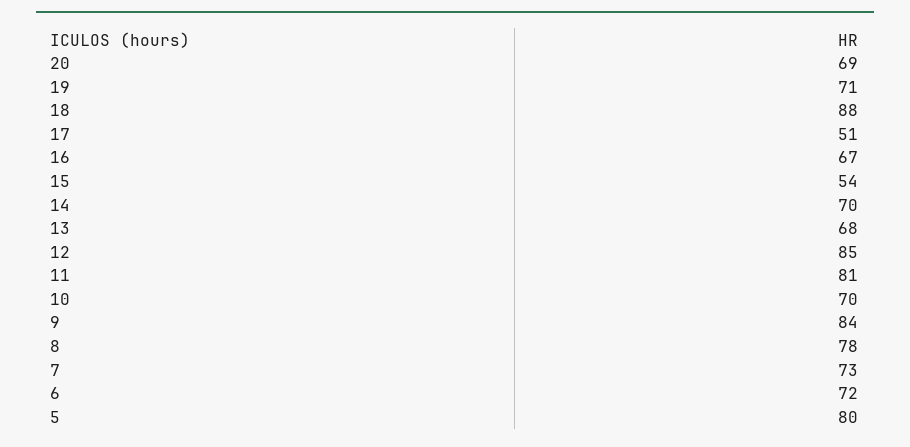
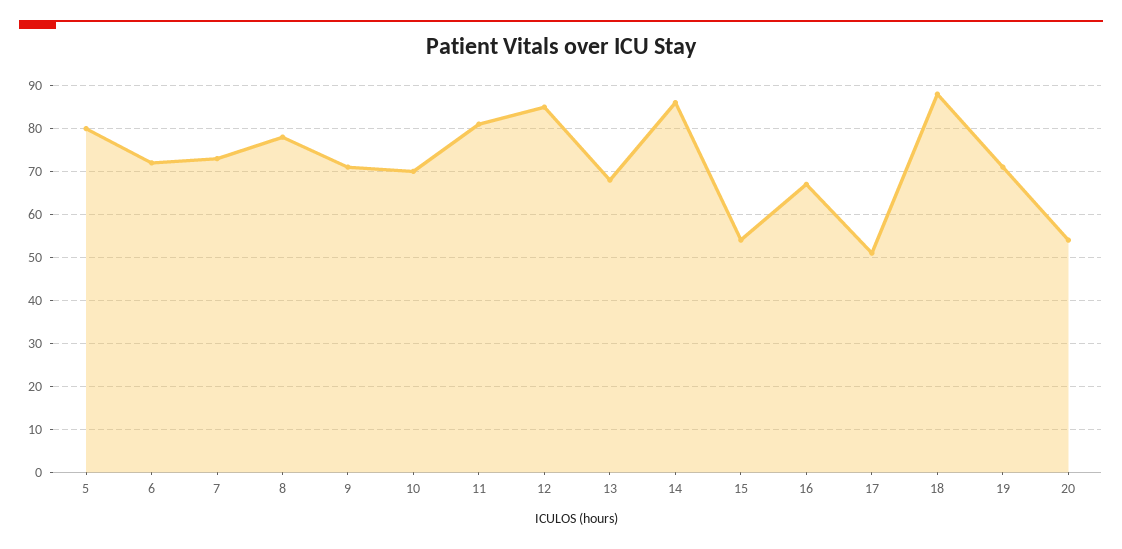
  {
-   "20": 69,
+   "20": 55,
    "19": 71,
    "18": 88,
    "17": 51,
    "16": 67,
    "15": 54,
-   "14": 70,
+   "14": 85,
    "13": 68,
    "12": 85,
    "11": 81,
    "10": 70,
-   "9": 84,
+   "9": 70,
    "8": 78,
    "7": 73,
    "6": 72,
    "5": 80
  }

